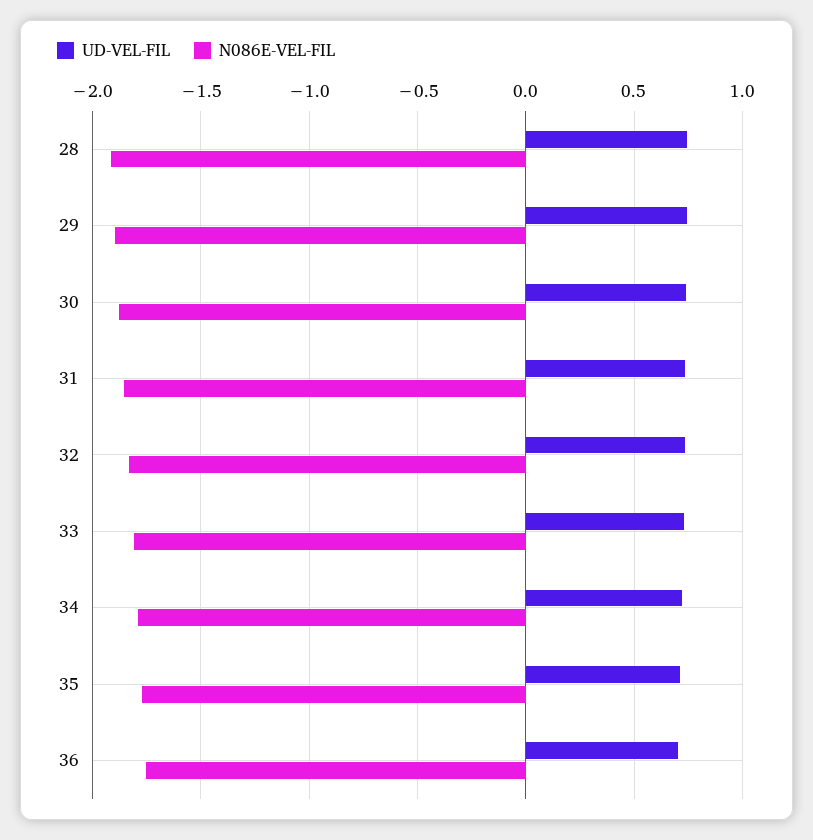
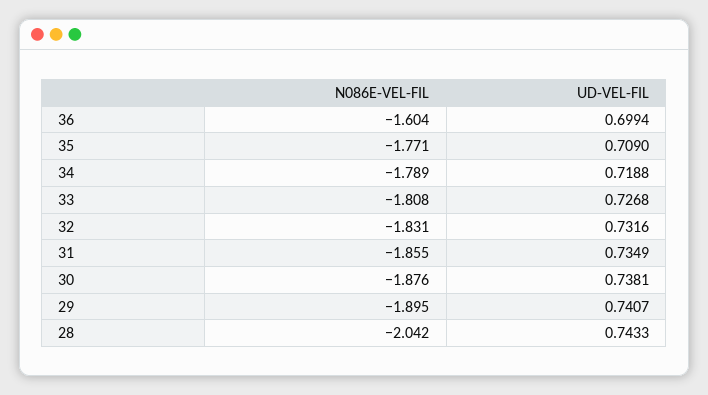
  {
    "UD-VEL-FIL": {
      "28": 0.7433,
      "29": 0.7407,
      "30": 0.7381,
      "31": 0.7349,
      "32": 0.7316,
      "33": 0.7268,
      "34": 0.7188,
      "35": 0.709,
      "36": 0.6994
    },
    "N086E-VEL-FIL": {
-     "28": -1.9,
+     "28": -2.042,
      "29": -1.895,
      "30": -1.876,
      "31": -1.855,
      "32": -1.831,
      "33": -1.808,
      "34": -1.789,
      "35": -1.771,
-     "36": -1.75
+     "36": -1.604
    }
  }

